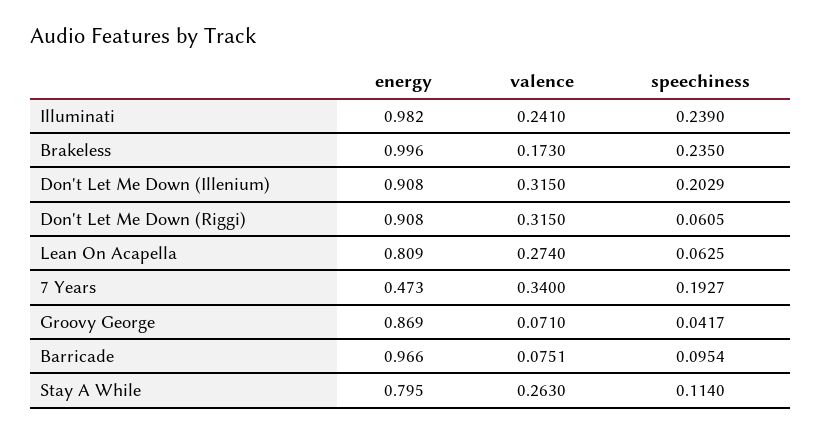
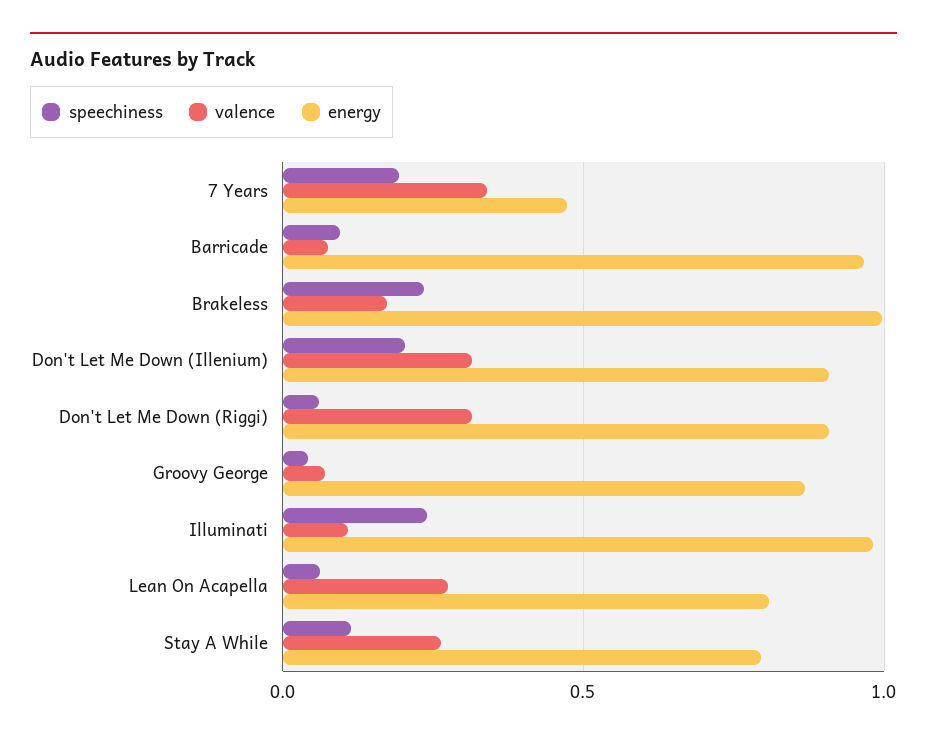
  {
    "energy": {
      "Illuminati": 0.982,
      "Brakeless": 0.996,
      "Don't Let Me Down (Illenium)": 0.908,
      "Don't Let Me Down (Riggi)": 0.908,
      "Lean On Acapella": 0.809,
      "7 Years": 0.473,
      "Groovy George": 0.869,
      "Barricade": 0.966,
      "Stay A While": 0.795
    },
    "valence": {
-     "Illuminati": 0.241,
+     "Illuminati": 0.1,
      "Brakeless": 0.173,
      "Don't Let Me Down (Illenium)": 0.315,
      "Don't Let Me Down (Riggi)": 0.315,
      "Lean On Acapella": 0.274,
      "7 Years": 0.34,
      "Groovy George": 0.071,
      "Barricade": 0.0751,
      "Stay A While": 0.263
    },
    "speechiness": {
      "Illuminati": 0.239,
      "Brakeless": 0.235,
      "Don't Let Me Down (Illenium)": 0.2029,
      "Don't Let Me Down (Riggi)": 0.0605,
      "Lean On Acapella": 0.0625,
      "7 Years": 0.1927,
      "Groovy George": 0.0417,
      "Barricade": 0.0954,
      "Stay A While": 0.114
    }
  }

